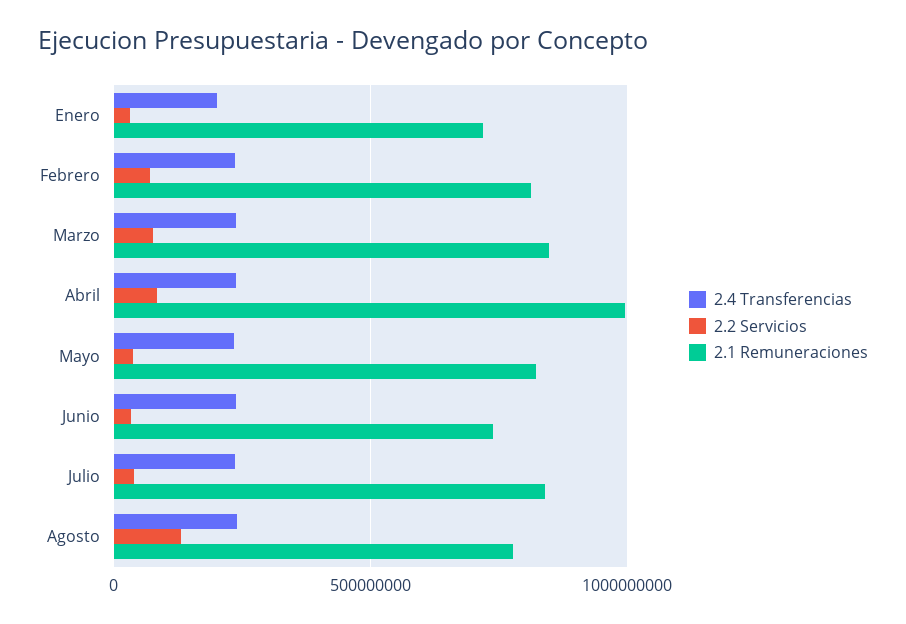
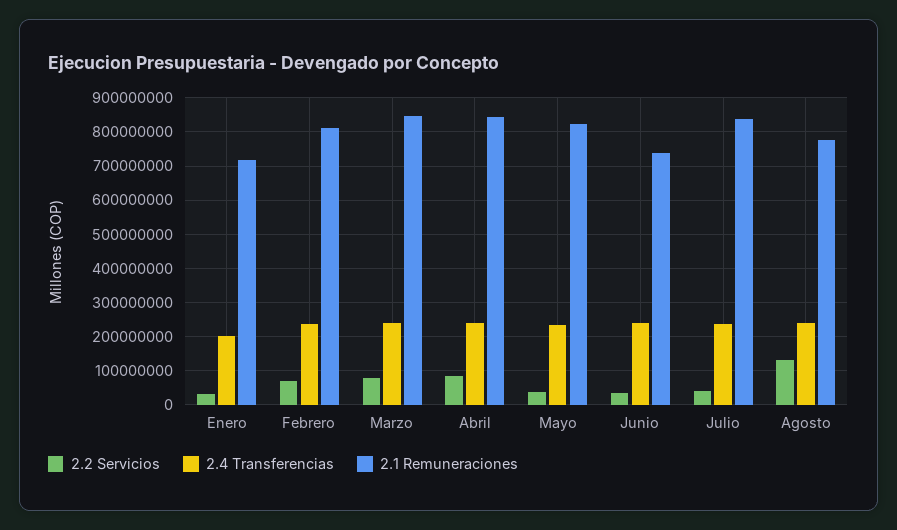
  {
    "2.4 Transferencias": {
      "Enero": 200000000,
      "Febrero": 240000000,
      "Marzo": 240000000,
      "Abril": 240000000,
      "Mayo": 240000000,
      "Junio": 240000000,
      "Julio": 240000000,
      "Agosto": 240000000
    },
    "2.2 Servicios": {
      "Enero": 40000000,
      "Febrero": 80000000,
      "Marzo": 80000000,
      "Abril": 80000000,
      "Mayo": 40000000,
      "Junio": 40000000,
      "Julio": 40000000,
      "Agosto": 140000000
    },
    "2.1 Remuneraciones": {
      "Enero": 720000000,
      "Febrero": 820000000,
      "Marzo": 840000000,
-     "Abril": 1000000000,
+     "Abril": 840000000,
      "Mayo": 820000000,
      "Junio": 740000000,
      "Julio": 840000000,
      "Agosto": 780000000
    }
  }

